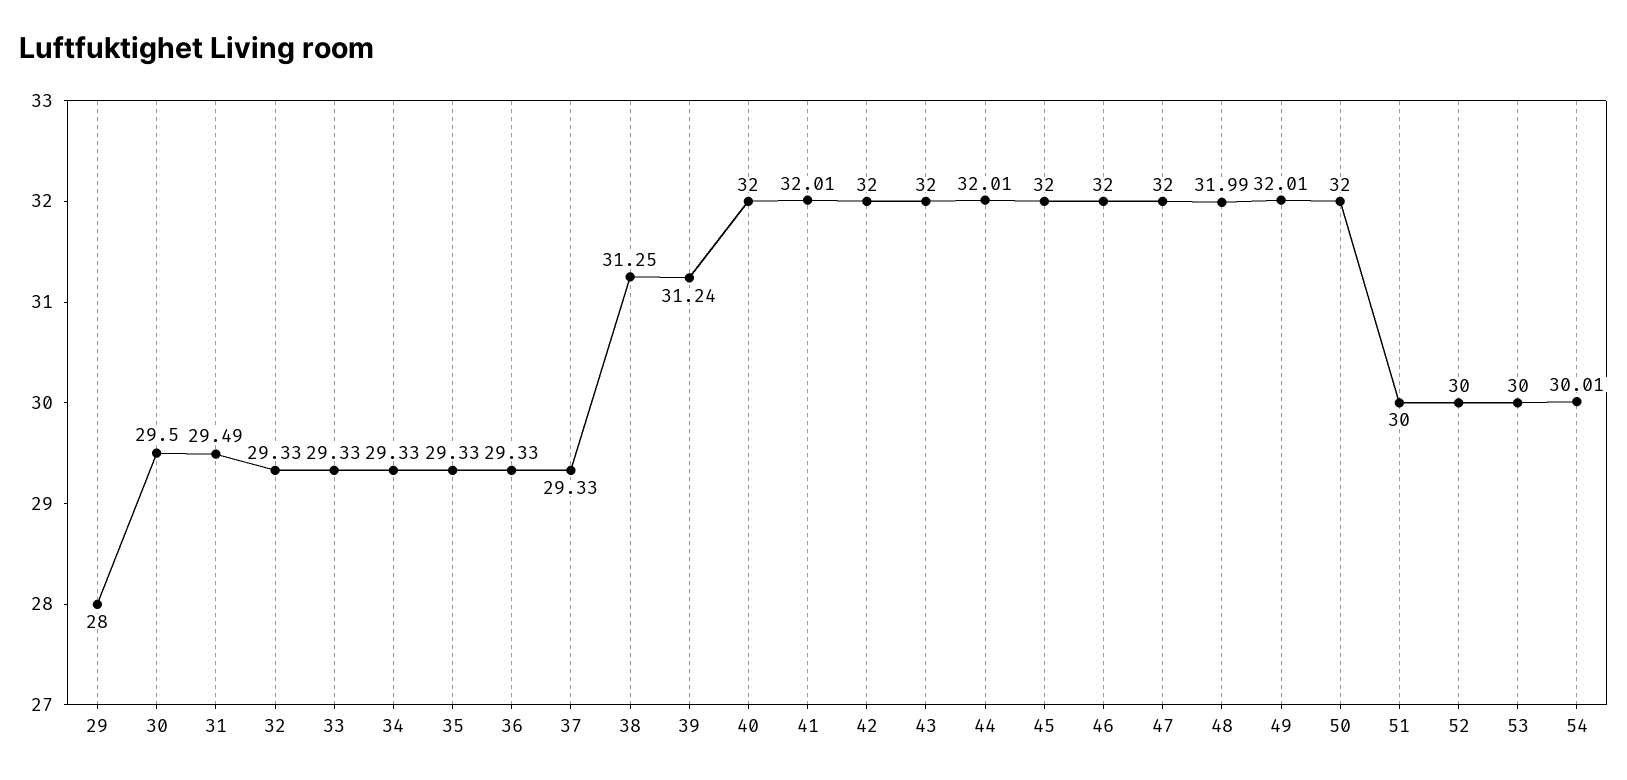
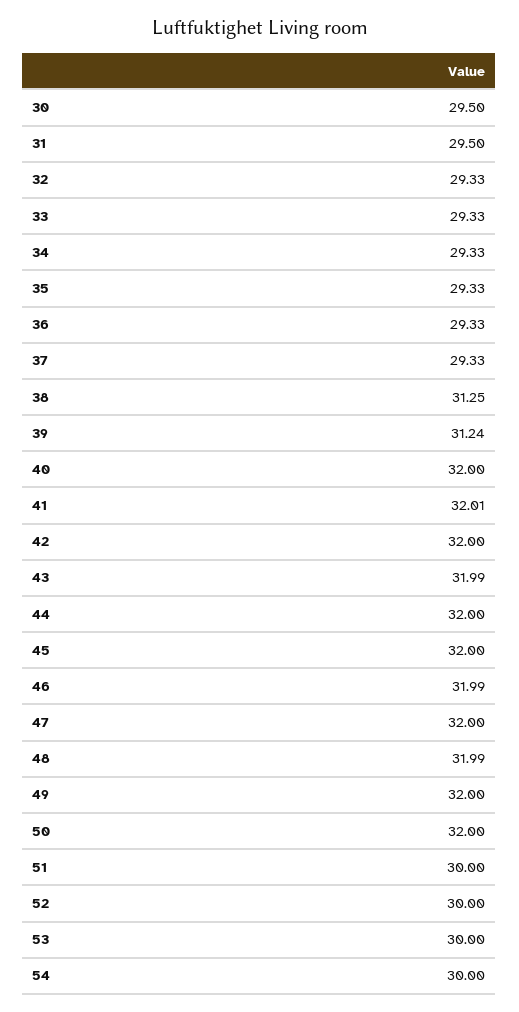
  {
-   "29": 28,
    "30": 29.5,
-   "31": 29.49,
+   "31": 29.5,
    "32": 29.33,
    "33": 29.33,
    "34": 29.33,
    "35": 29.33,
    "36": 29.33,
    "37": 29.33,
    "38": 31.25,
    "39": 31.24,
    "40": 32,
    "41": 32.01,
    "42": 32,
-   "43": 32,
+   "43": 31.99,
-   "44": 32.01,
+   "44": 32,
    "45": 32,
-   "46": 32,
+   "46": 31.99,
    "47": 32,
    "48": 31.99,
-   "49": 32.01,
+   "49": 32,
    "50": 32,
    "51": 30,
    "52": 30,
    "53": 30,
-   "54": 30.01
+   "54": 30
  }

